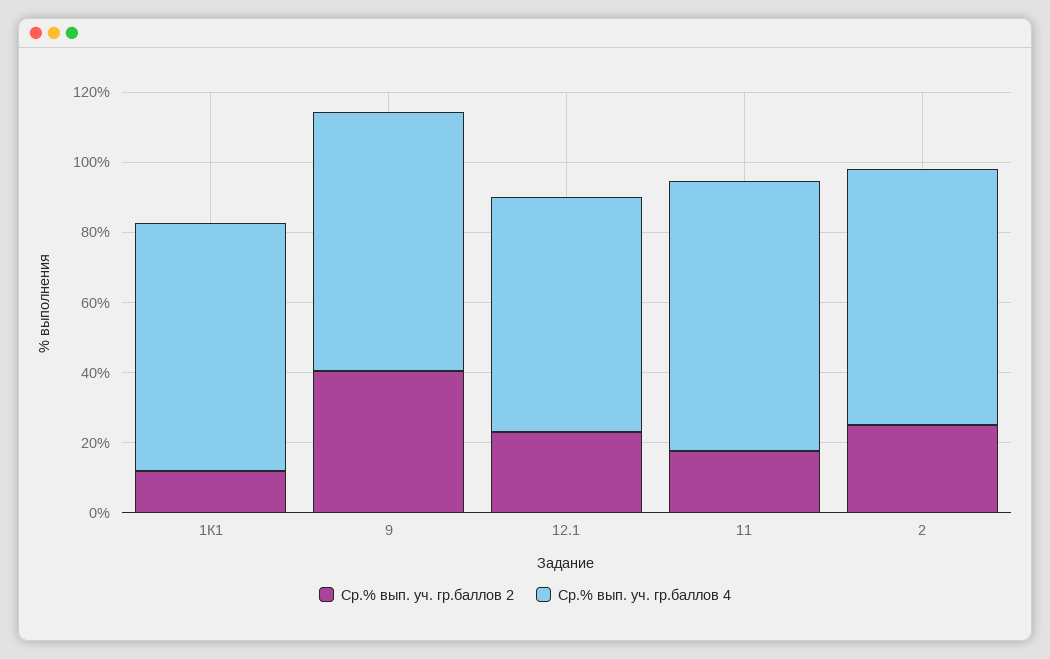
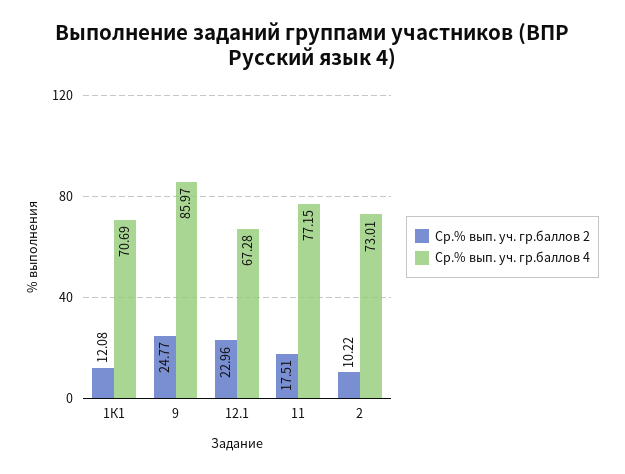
  {
    "Ср.% вып. уч. гр.баллов 2": {
      "1К1": 12.08,
-     "9": 40,
+     "9": 24.77,
      "12.1": 22.96,
      "11": 17.51,
-     "2": 25
+     "2": 10.22
    },
    "Ср.% вып. уч. гр.баллов 4": {
      "1К1": 70.69,
-     "9": 75,
+     "9": 85.97,
      "12.1": 67.28,
      "11": 77.15,
      "2": 73.01
    }
  }

